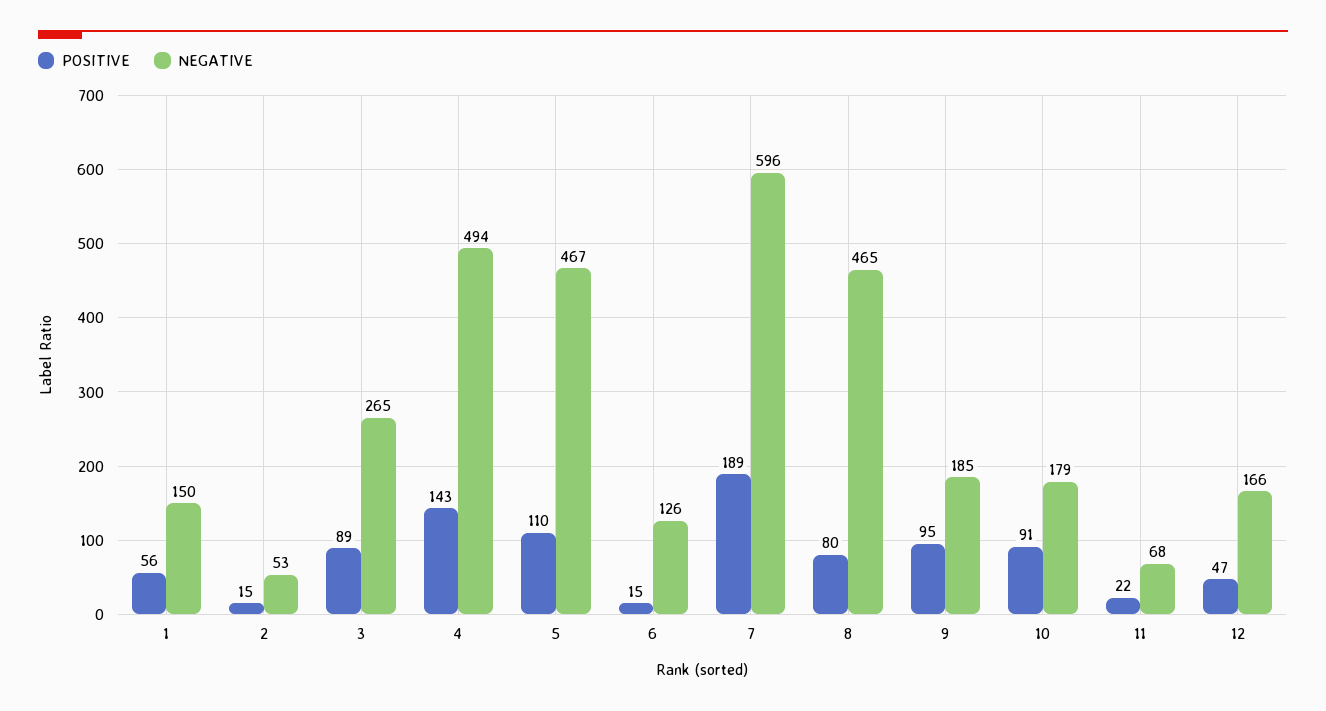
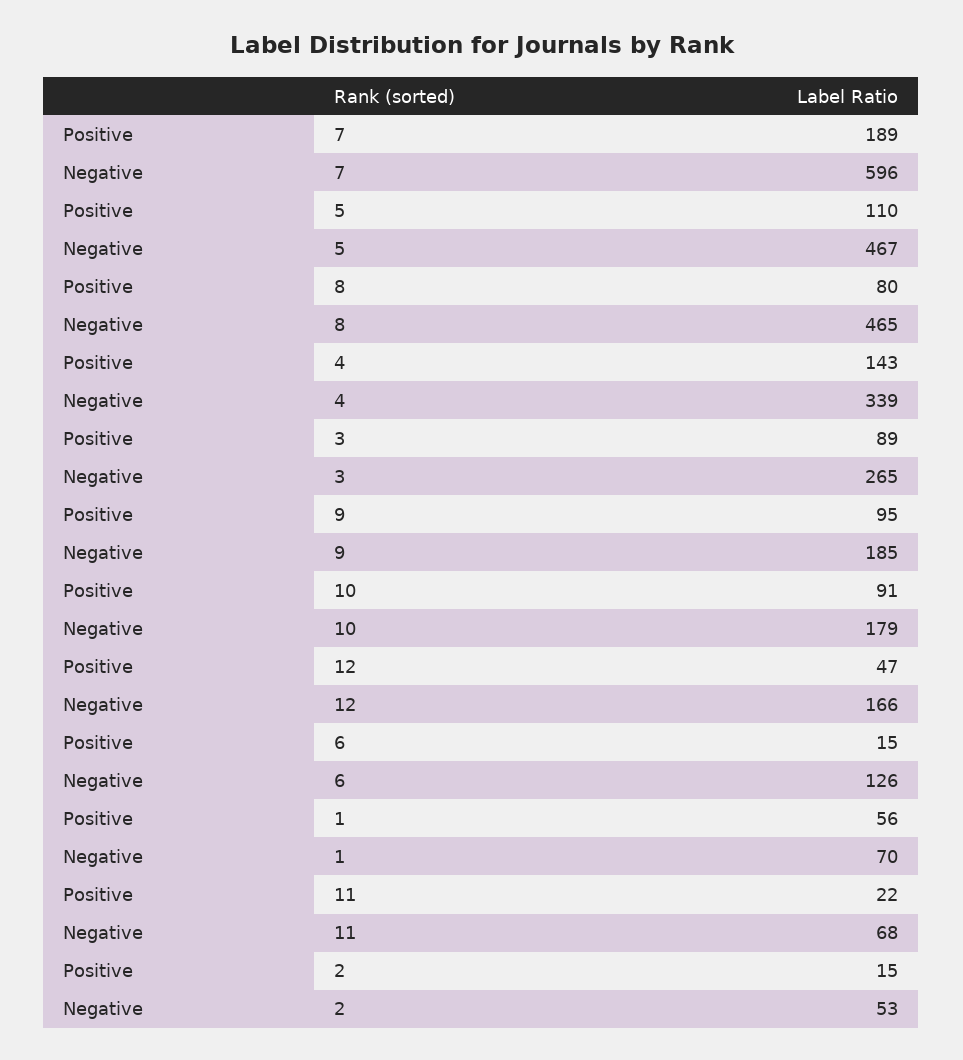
  {
    "POSITIVE": {
      "1": 56,
      "2": 15,
      "3": 89,
      "4": 143,
      "5": 110,
      "6": 15,
      "7": 189,
      "8": 80,
      "9": 95,
      "10": 91,
      "11": 22,
      "12": 47
    },
    "NEGATIVE": {
-     "1": 150,
+     "1": 70,
      "2": 53,
      "3": 265,
-     "4": 494,
+     "4": 339,
      "5": 467,
      "6": 126,
      "7": 596,
      "8": 465,
      "9": 185,
      "10": 179,
      "11": 68,
      "12": 166
    }
  }

